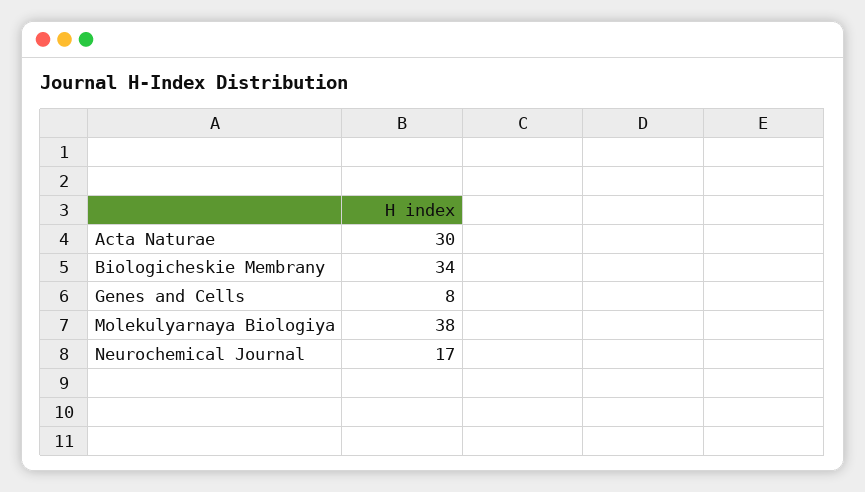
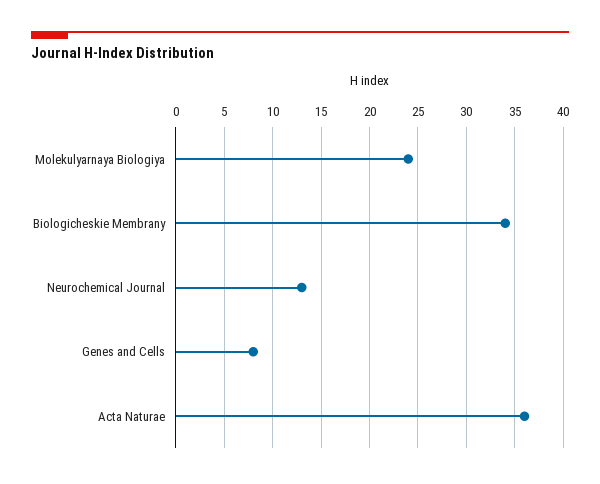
  {
-   "Acta Naturae": 30,
+   "Acta Naturae": 36,
    "Biologicheskie Membrany": 34,
    "Genes and Cells": 8,
-   "Molekulyarnaya Biologiya": 38,
+   "Molekulyarnaya Biologiya": 24,
-   "Neurochemical Journal": 17
+   "Neurochemical Journal": 13
  }

